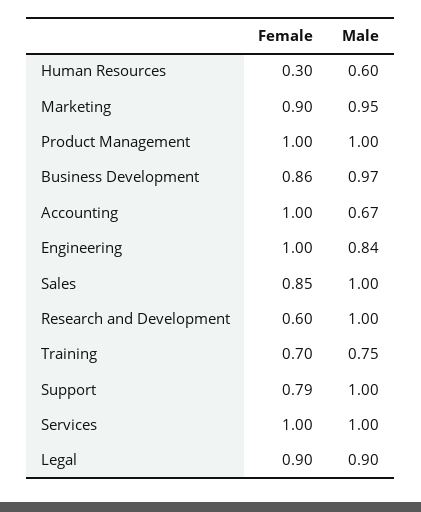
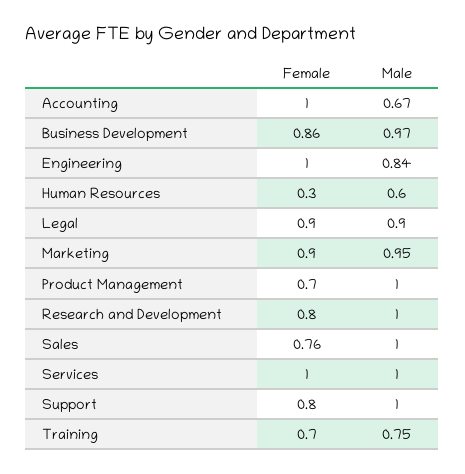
  {
    "Female": {
      "Human Resources": 0.3,
      "Marketing": 0.9,
-     "Product Management": 1,
+     "Product Management": 0.7,
      "Business Development": 0.86,
      "Accounting": 1,
      "Engineering": 1,
-     "Sales": 0.85,
+     "Sales": 0.76,
-     "Research and Development": 0.6,
+     "Research and Development": 0.8,
      "Training": 0.7,
-     "Support": 0.79,
+     "Support": 0.8,
      "Services": 1,
      "Legal": 0.9
    },
    "Male": {
      "Human Resources": 0.6,
      "Marketing": 0.95,
      "Product Management": 1,
      "Business Development": 0.97,
      "Accounting": 0.67,
      "Engineering": 0.84,
      "Sales": 1,
      "Research and Development": 1,
      "Training": 0.75,
      "Support": 1,
      "Services": 1,
      "Legal": 0.9
    }
  }

